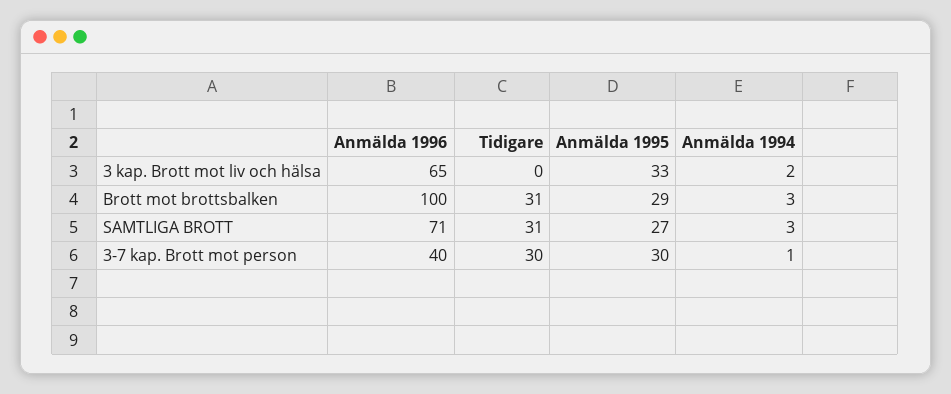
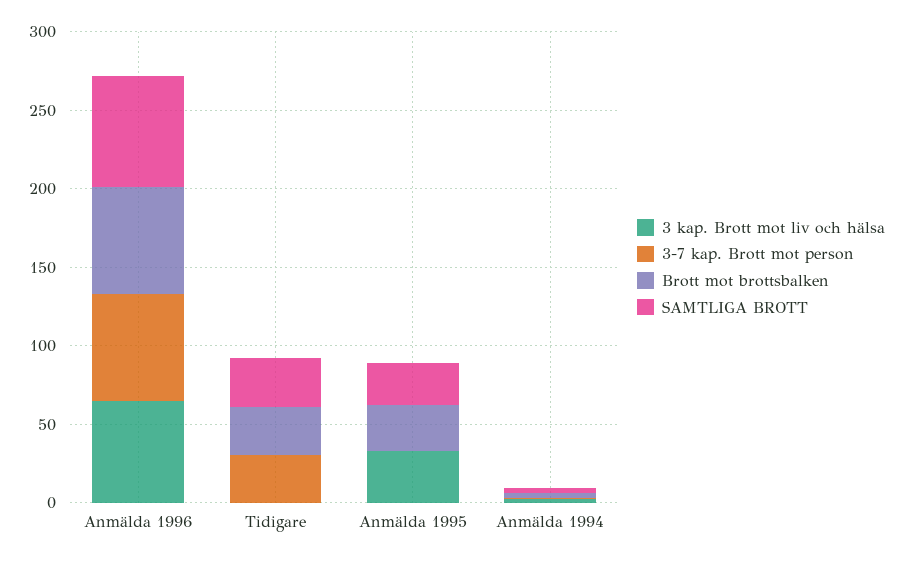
  {
    "3 kap. Brott mot liv och hälsa": {
      "Anmälda 1996": 65,
      "Tidigare": 0,
      "Anmälda 1995": 33,
      "Anmälda 1994": 2
    },
    "Brott mot brottsbalken": {
-     "Anmälda 1996": 100,
+     "Anmälda 1996": 70,
      "Tidigare": 31,
      "Anmälda 1995": 29,
      "Anmälda 1994": 3
    },
    "SAMTLIGA BROTT": {
      "Anmälda 1996": 71,
      "Tidigare": 31,
      "Anmälda 1995": 27,
      "Anmälda 1994": 3
    },
    "3-7 kap. Brott mot person": {
-     "Anmälda 1996": 40,
+     "Anmälda 1996": 70,
      "Tidigare": 30,
-     "Anmälda 1995": 30,
+     "Anmälda 1995": 0,
      "Anmälda 1994": 1
    }
  }

